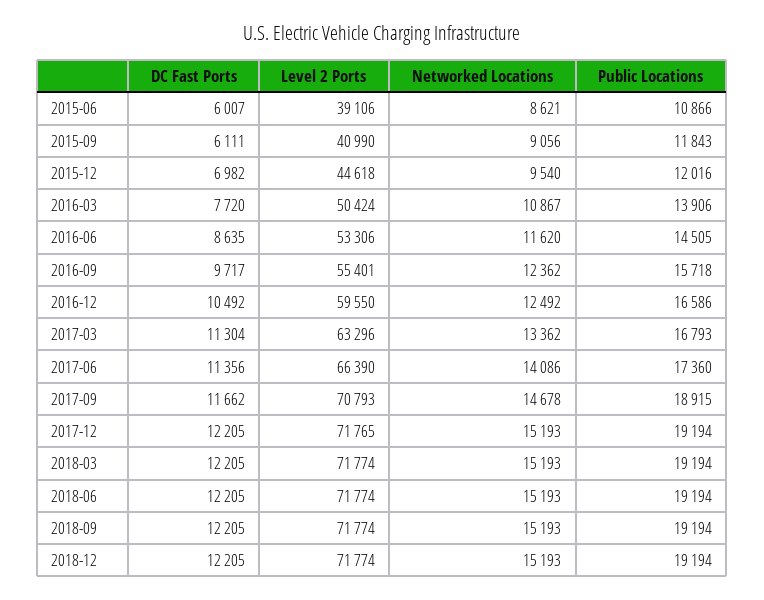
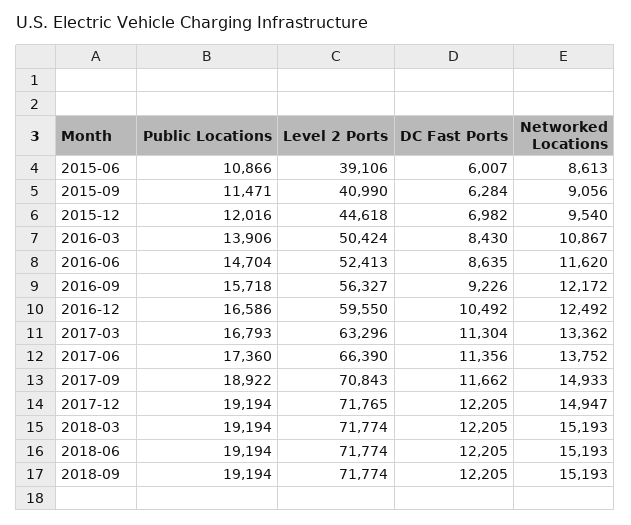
  {
    "DC Fast Ports": {
      "2015-06": 6007,
-     "2015-09": 6111,
+     "2015-09": 6284,
      "2015-12": 6982,
-     "2016-03": 7720,
+     "2016-03": 8430,
      "2016-06": 8635,
-     "2016-09": 9717,
+     "2016-09": 9226,
      "2016-12": 10492,
      "2017-03": 11304,
      "2017-06": 11356,
      "2017-09": 11662,
      "2017-12": 12205,
      "2018-03": 12205,
      "2018-06": 12205,
-     "2018-09": 12205,
+     "2018-09": 12205
-     "2018-12": 12205
    },
    "Level 2 Ports": {
      "2015-06": 39106,
      "2015-09": 40990,
      "2015-12": 44618,
      "2016-03": 50424,
-     "2016-06": 53306,
+     "2016-06": 52413,
-     "2016-09": 55401,
+     "2016-09": 56327,
      "2016-12": 59550,
      "2017-03": 63296,
      "2017-06": 66390,
-     "2017-09": 70793,
+     "2017-09": 70843,
      "2017-12": 71765,
      "2018-03": 71774,
      "2018-06": 71774,
-     "2018-09": 71774,
+     "2018-09": 71774
-     "2018-12": 71774
    },
    "Networked Locations": {
-     "2015-06": 8621,
+     "2015-06": 8613,
      "2015-09": 9056,
      "2015-12": 9540,
      "2016-03": 10867,
      "2016-06": 11620,
-     "2016-09": 12362,
+     "2016-09": 12172,
      "2016-12": 12492,
      "2017-03": 13362,
-     "2017-06": 14086,
+     "2017-06": 13752,
-     "2017-09": 14678,
+     "2017-09": 14933,
-     "2017-12": 15193,
+     "2017-12": 14947,
      "2018-03": 15193,
      "2018-06": 15193,
-     "2018-09": 15193,
+     "2018-09": 15193
-     "2018-12": 15193
    },
    "Public Locations": {
      "2015-06": 10866,
-     "2015-09": 11843,
+     "2015-09": 11471,
      "2015-12": 12016,
      "2016-03": 13906,
-     "2016-06": 14505,
+     "2016-06": 14704,
      "2016-09": 15718,
      "2016-12": 16586,
      "2017-03": 16793,
      "2017-06": 17360,
-     "2017-09": 18915,
+     "2017-09": 18922,
      "2017-12": 19194,
      "2018-03": 19194,
      "2018-06": 19194,
-     "2018-09": 19194,
+     "2018-09": 19194
-     "2018-12": 19194
    }
  }

